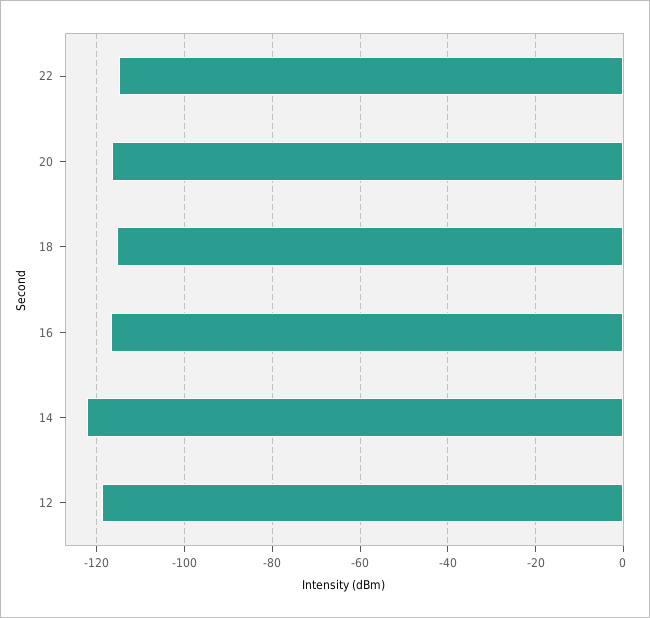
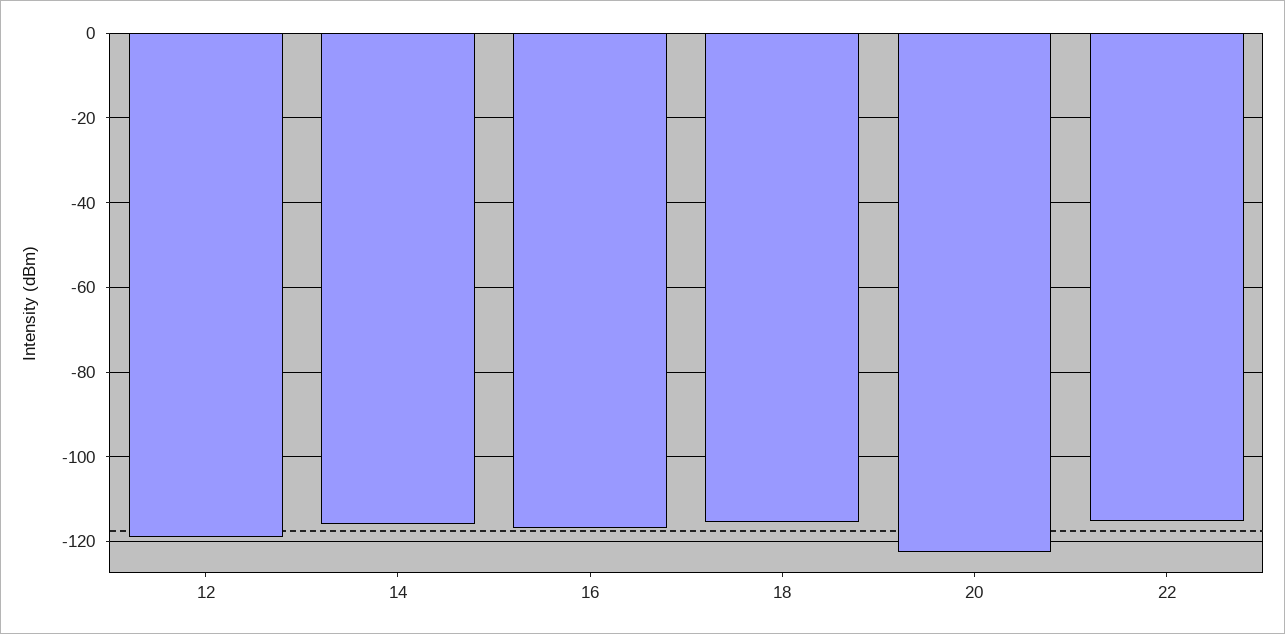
  {
    "22": -116,
-   "20": -116,
+   "20": -122,
    "18": -116,
    "16": -116,
-   "14": -122,
+   "14": -116,
    "12": -118
  }

